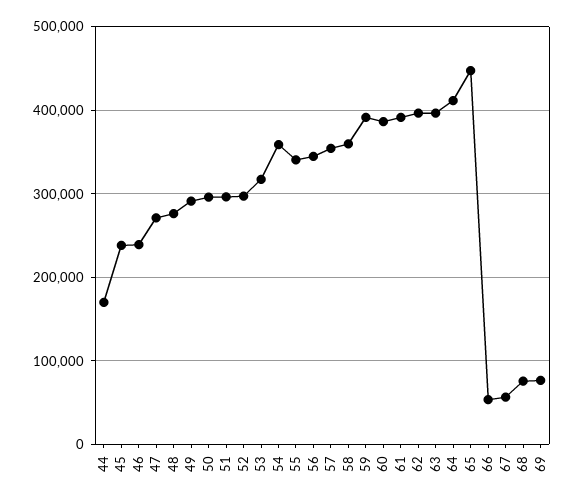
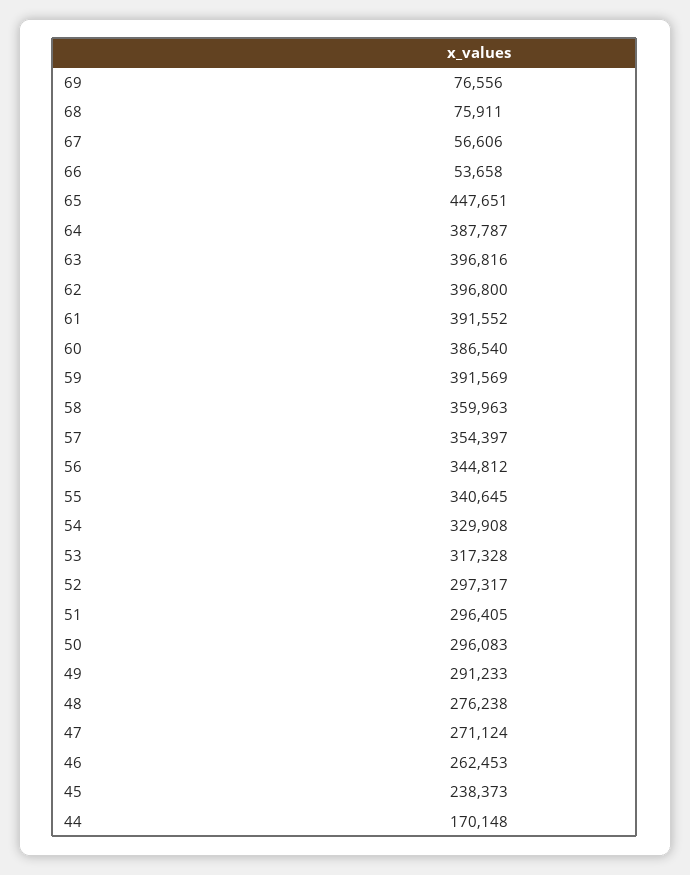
  {
    "44": 170148,
    "45": 238373,
-   "46": 240000,
+   "46": 262453,
    "47": 271124,
    "48": 276238,
    "49": 291233,
    "50": 296083,
    "51": 296405,
    "52": 297317,
    "53": 317328,
-   "54": 360000,
+   "54": 329908,
    "55": 340645,
    "56": 344812,
    "57": 354397,
    "58": 359963,
    "59": 391569,
    "60": 386540,
    "61": 391552,
    "62": 396800,
    "63": 396816,
-   "64": 410000,
+   "64": 387787,
    "65": 447651,
    "66": 53658,
    "67": 56606,
    "68": 75911,
    "69": 76556
  }

